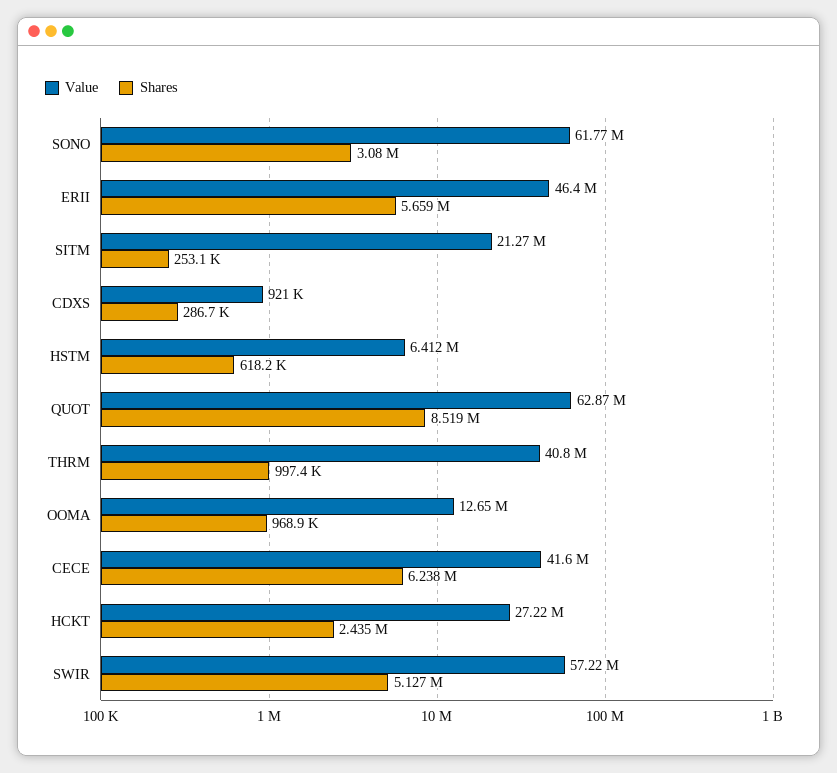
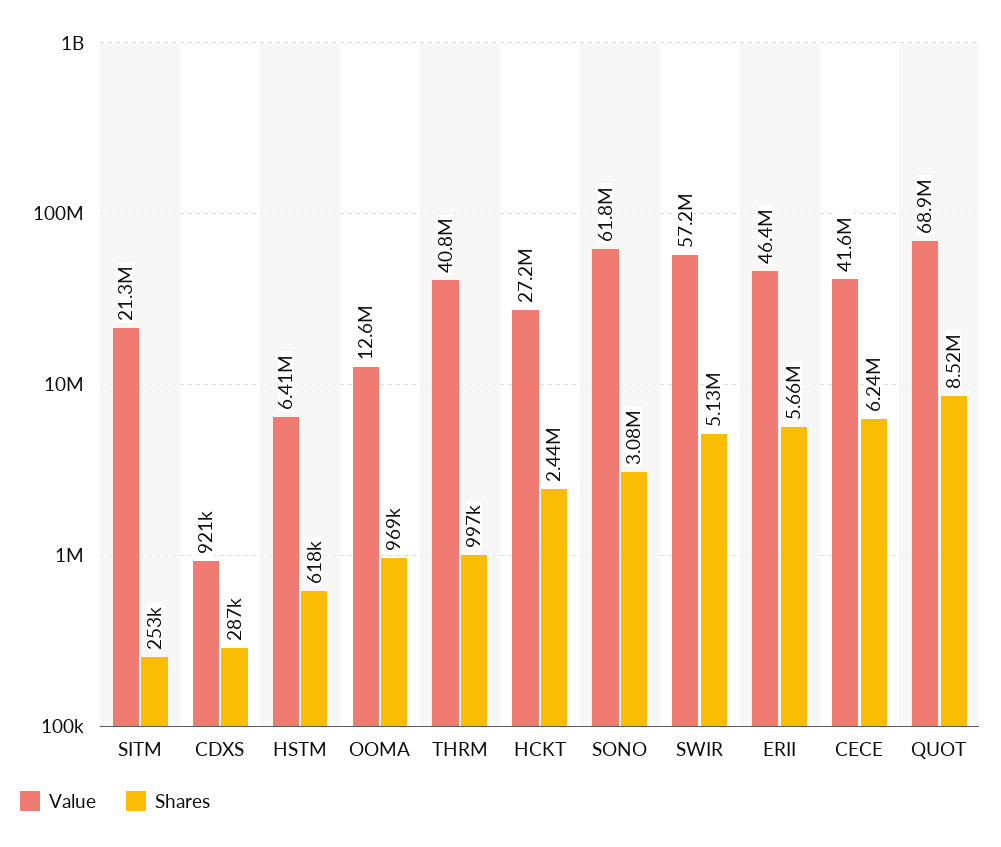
  {
    "Value": {
      "SONO": 61770000,
      "ERII": 46400000,
      "SITM": 21270000,
      "CDXS": 921000,
      "HSTM": 6412000,
-     "QUOT": 62870000,
+     "QUOT": 68900000,
      "THRM": 40800000,
      "OOMA": 12650000,
      "CECE": 41600000,
      "HCKT": 27220000,
      "SWIR": 57220000
    },
    "Shares": {
      "SONO": 3080000,
      "ERII": 5659000,
      "SITM": 253100,
      "CDXS": 286700,
      "HSTM": 618200,
      "QUOT": 8519000,
      "THRM": 997400,
      "OOMA": 968900,
      "CECE": 6238000,
      "HCKT": 2435000,
      "SWIR": 5127000
    }
  }

